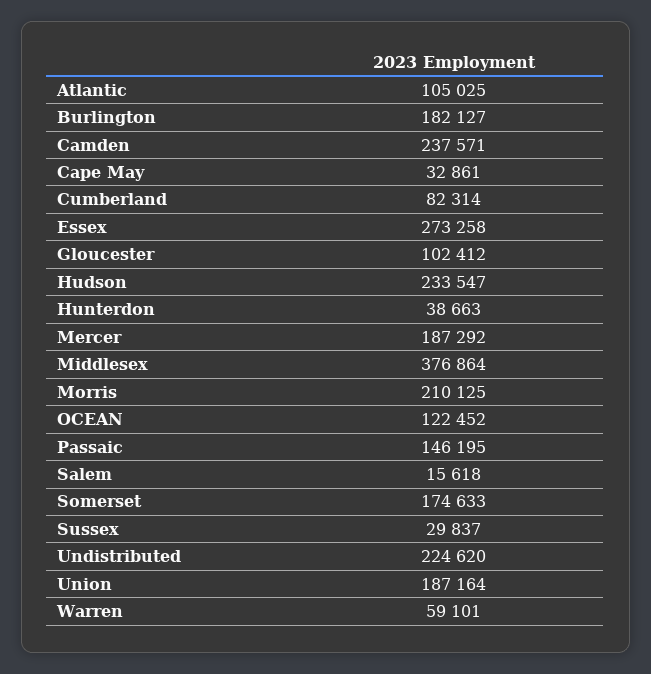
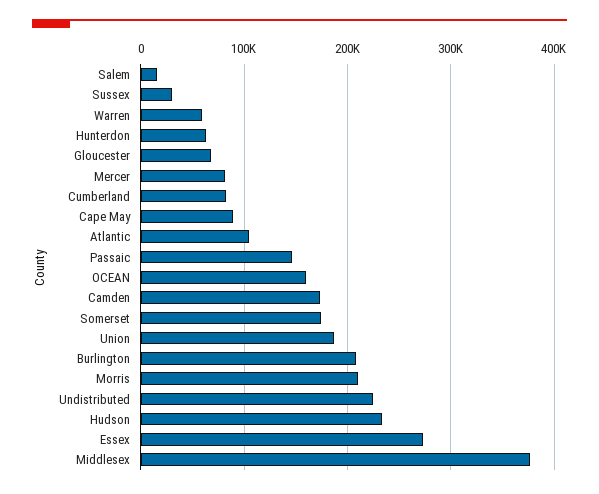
  {
    "Atlantic": 105025,
-   "Burlington": 182127,
+   "Burlington": 210000,
-   "Camden": 237571,
+   "Camden": 170000,
-   "Cape May": 32861,
+   "Cape May": 90000,
    "Cumberland": 82314,
    "Essex": 273258,
-   "Gloucester": 102412,
+   "Gloucester": 70000,
    "Hudson": 233547,
-   "Hunterdon": 38663,
+   "Hunterdon": 60000,
-   "Mercer": 187292,
+   "Mercer": 80000,
    "Middlesex": 376864,
    "Morris": 210125,
-   "OCEAN": 122452,
+   "OCEAN": 160000,
    "Passaic": 146195,
    "Salem": 15618,
    "Somerset": 174633,
    "Sussex": 29837,
    "Undistributed": 224620,
    "Union": 187164,
    "Warren": 59101
  }

